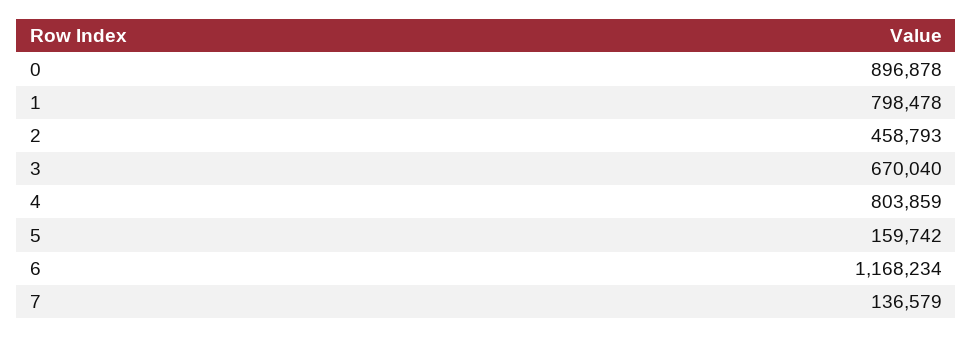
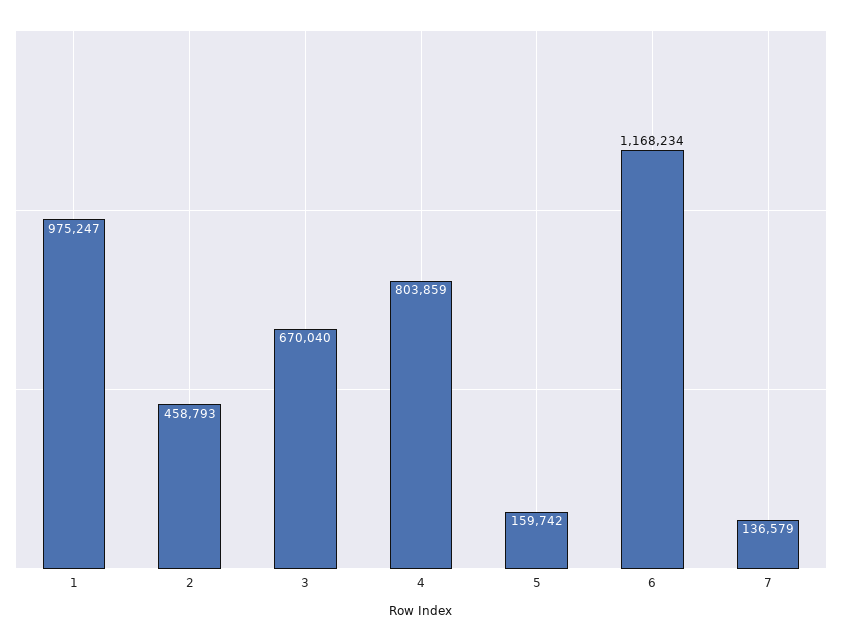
  {
-   "0": 896878,
-   "1": 798478,
+   "1": 975247,
    "2": 458793,
    "3": 670040,
    "4": 803859,
    "5": 159742,
    "6": 1168234,
    "7": 136579
  }

